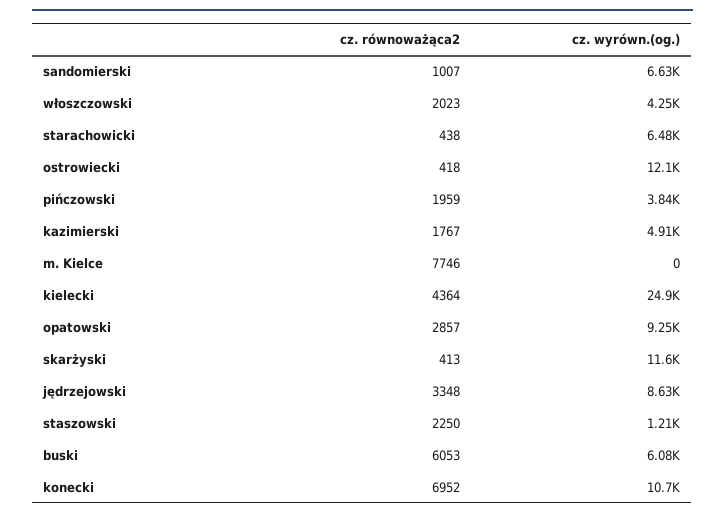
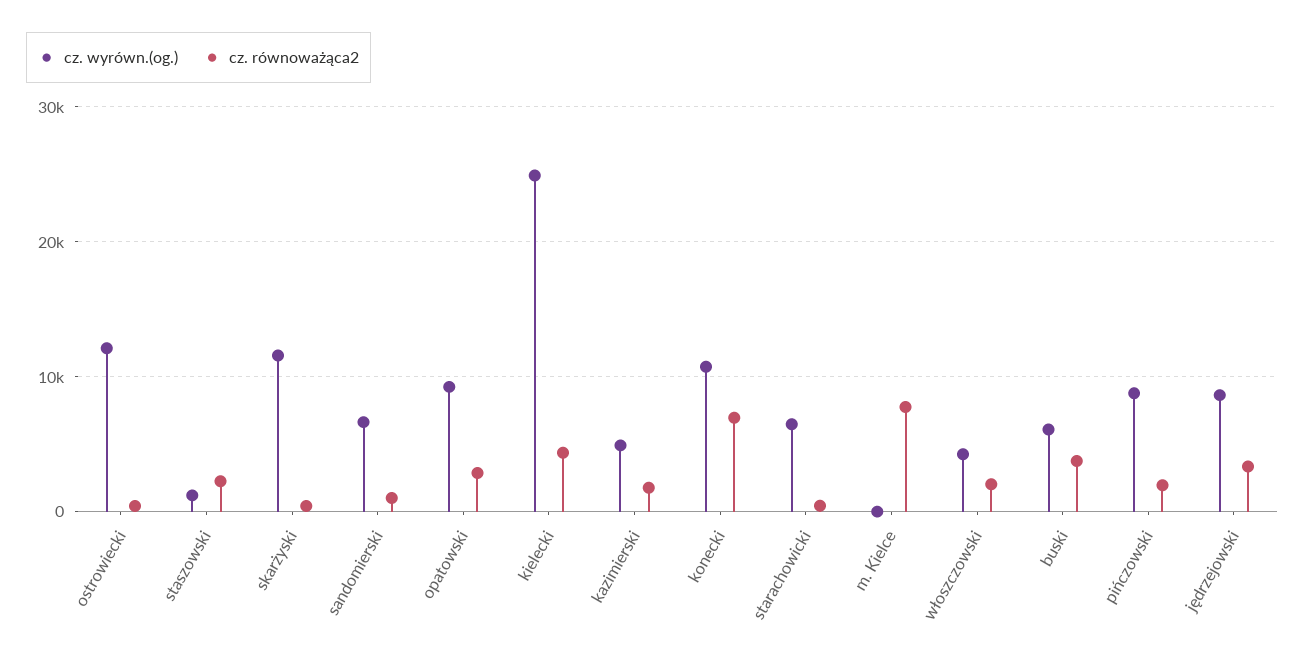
  {
    "cz. równoważąca2": {
      "sandomierski": 1007,
      "włoszczowski": 2023,
      "starachowicki": 438,
      "ostrowiecki": 418,
      "pińczowski": 1959,
      "kazimierski": 1767,
      "m. Kielce": 7746,
      "kielecki": 4364,
      "opatowski": 2857,
      "skarżyski": 413,
      "jędrzejowski": 3348,
      "staszowski": 2250,
-     "buski": 6053,
+     "buski": 4000,
      "konecki": 6952
    },
    "cz. wyrówn.(og.)": {
      "sandomierski": 6630,
      "włoszczowski": 4250,
      "starachowicki": 6480,
      "ostrowiecki": 12100,
-     "pińczowski": 3840,
+     "pińczowski": 9000,
      "kazimierski": 4910,
      "m. Kielce": 0,
      "kielecki": 24900,
      "opatowski": 9250,
      "skarżyski": 11600,
      "jędrzejowski": 8630,
      "staszowski": 1210,
      "buski": 6080,
      "konecki": 10700
    }
  }

